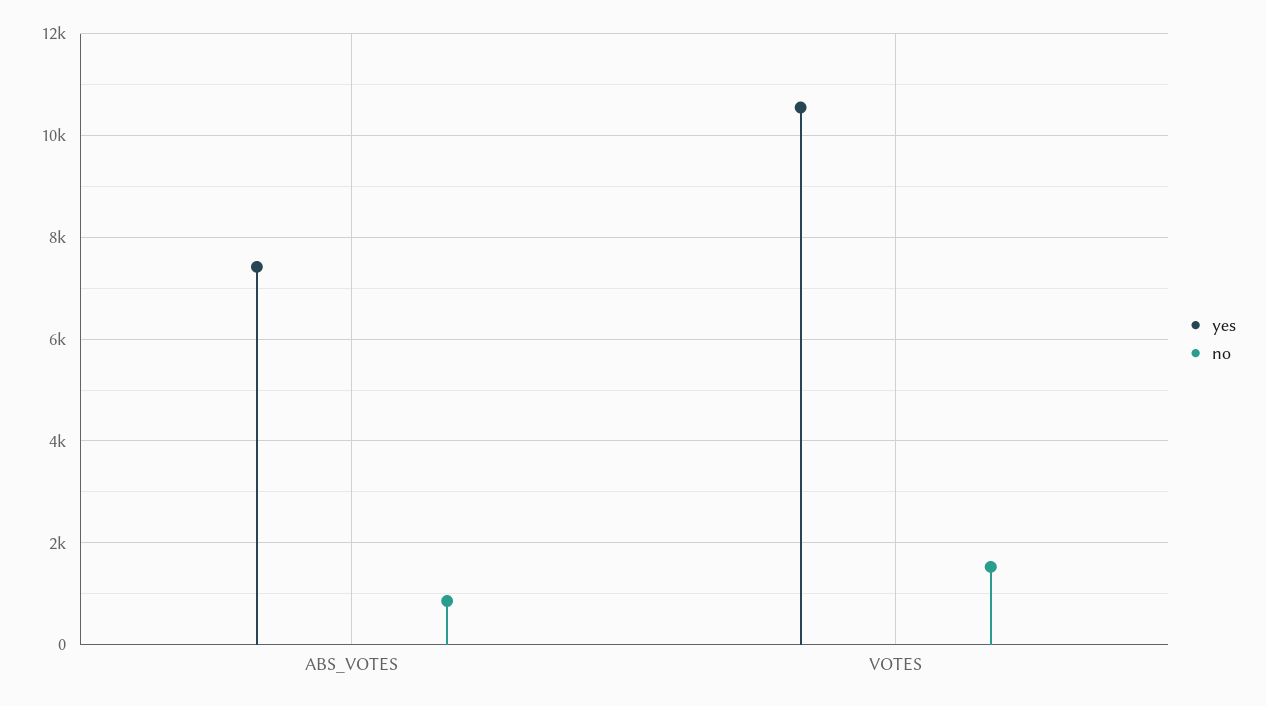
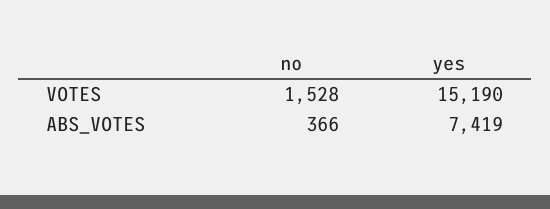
  {
    "yes": {
      "ABS_VOTES": 7419,
-     "VOTES": 10600
+     "VOTES": 15190
    },
    "no": {
-     "ABS_VOTES": 800,
+     "ABS_VOTES": 366,
      "VOTES": 1528
    }
  }

